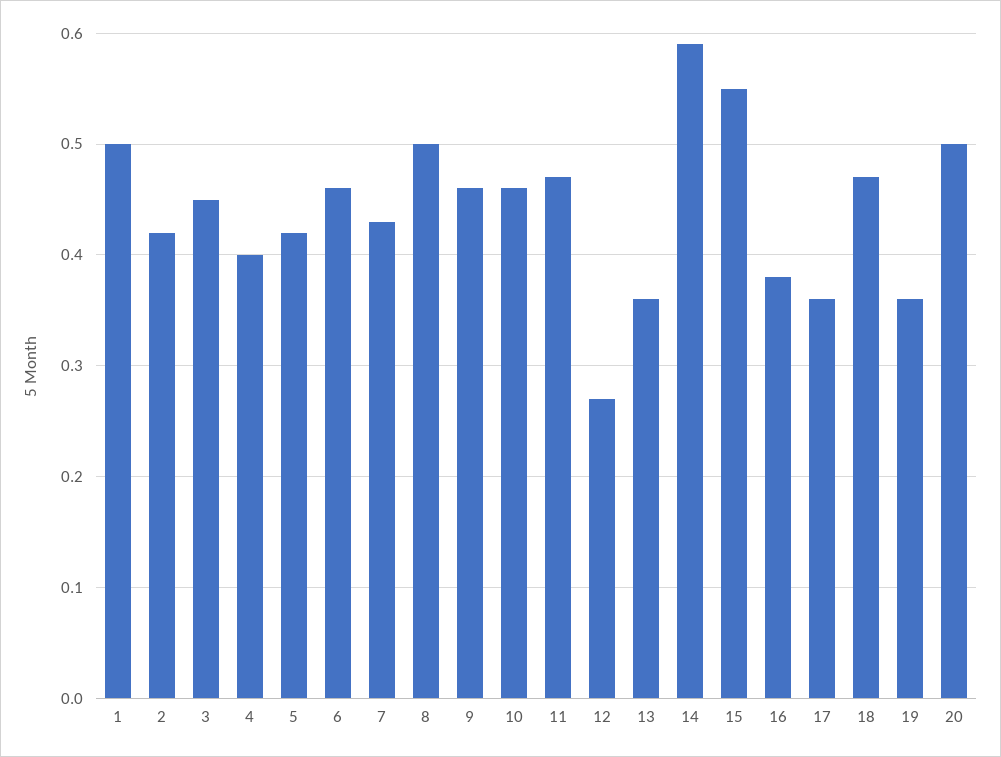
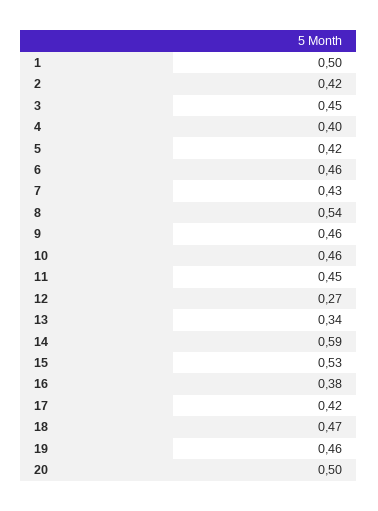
  {
    "1": 0.5,
    "2": 0.42,
    "3": 0.45,
    "4": 0.4,
    "5": 0.42,
    "6": 0.46,
    "7": 0.43,
-   "8": 0.5,
+   "8": 0.54,
    "9": 0.46,
    "10": 0.46,
-   "11": 0.47,
+   "11": 0.45,
    "12": 0.27,
-   "13": 0.36,
+   "13": 0.34,
    "14": 0.59,
-   "15": 0.55,
+   "15": 0.53,
    "16": 0.38,
-   "17": 0.36,
+   "17": 0.42,
    "18": 0.47,
-   "19": 0.36,
+   "19": 0.46,
    "20": 0.5
  }

